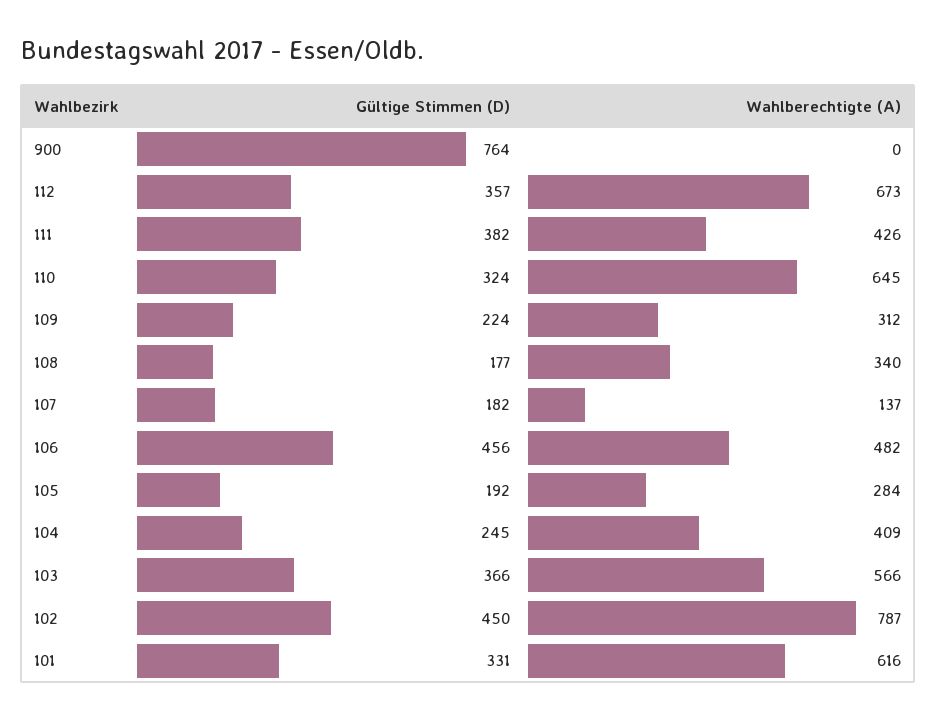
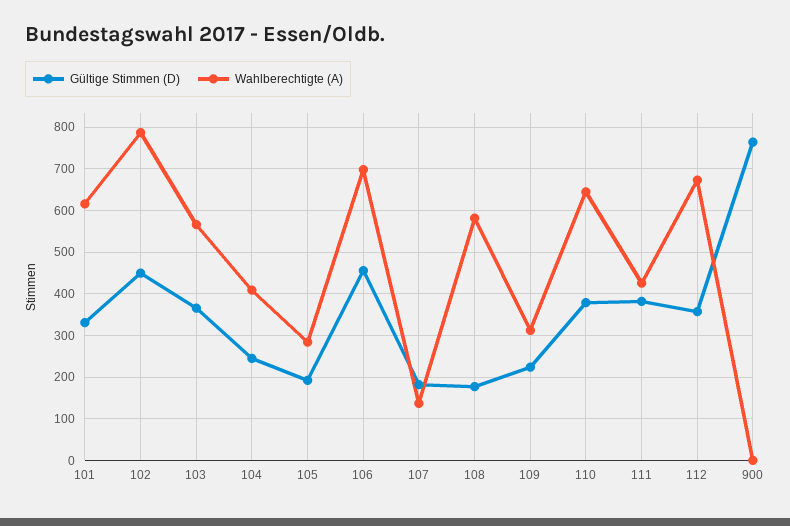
  {
    "Gültige Stimmen (D)": {
      "900": 764,
      "112": 357,
      "111": 382,
-     "110": 324,
+     "110": 380,
      "109": 224,
      "108": 177,
      "107": 182,
      "106": 456,
      "105": 192,
      "104": 245,
      "103": 366,
      "102": 450,
      "101": 331
    },
    "Wahlberechtigte (A)": {
      "900": 0,
      "112": 673,
      "111": 426,
      "110": 645,
      "109": 312,
-     "108": 340,
+     "108": 580,
      "107": 137,
-     "106": 482,
+     "106": 700,
      "105": 284,
      "104": 409,
      "103": 566,
      "102": 787,
      "101": 616
    }
  }

